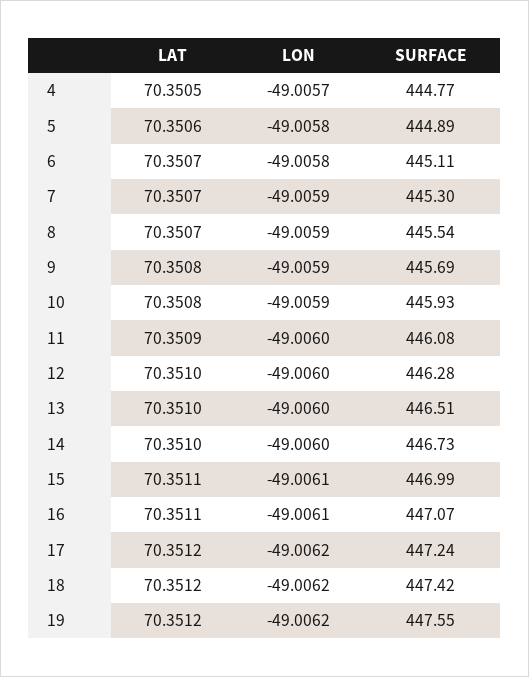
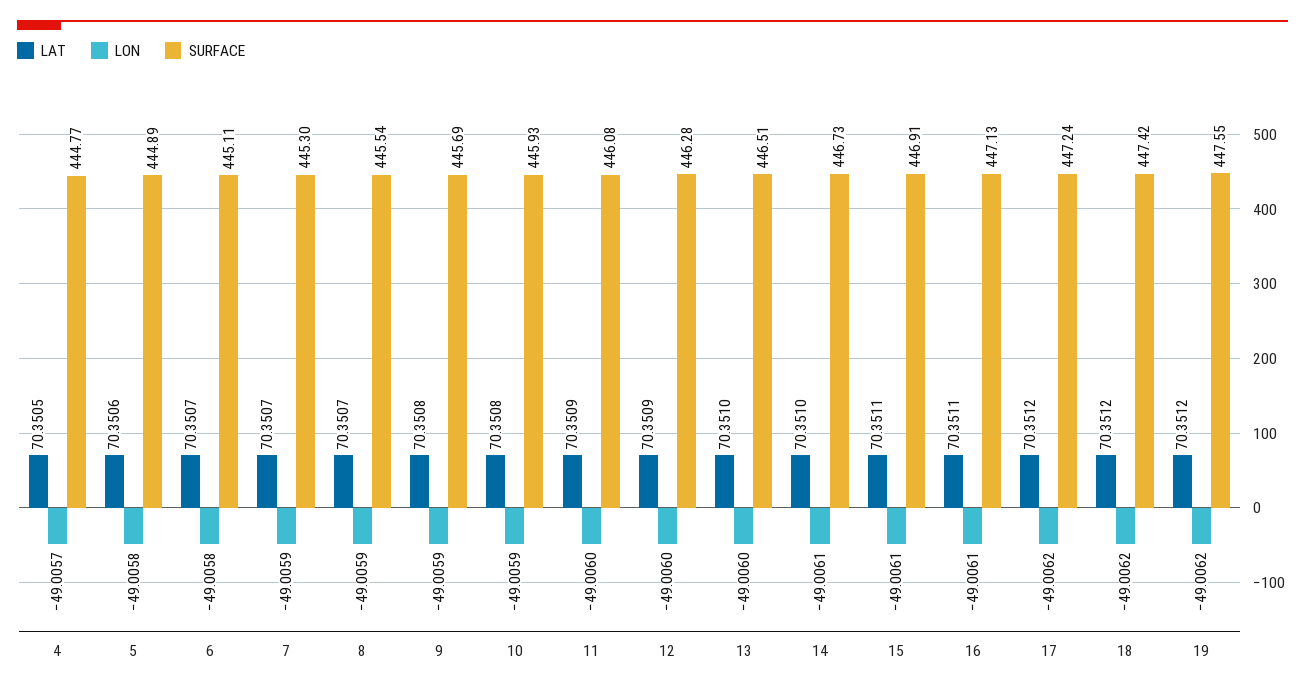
  {
    "LAT": {
      "4": 70.3505,
      "5": 70.3506,
      "6": 70.3507,
      "7": 70.3507,
      "8": 70.3507,
      "9": 70.3508,
      "10": 70.3508,
      "11": 70.3509,
-     "12": 70.351,
+     "12": 70.3509,
      "13": 70.351,
      "14": 70.351,
      "15": 70.3511,
      "16": 70.3511,
      "17": 70.3512,
      "18": 70.3512,
      "19": 70.3512
    },
    "LON": {
      "4": -49.0057,
      "5": -49.0058,
      "6": -49.0058,
      "7": -49.0059,
      "8": -49.0059,
      "9": -49.0059,
      "10": -49.0059,
      "11": -49.006,
      "12": -49.006,
      "13": -49.006,
-     "14": -49.006,
+     "14": -49.0061,
      "15": -49.0061,
      "16": -49.0061,
      "17": -49.0062,
      "18": -49.0062,
      "19": -49.0062
    },
    "SURFACE": {
      "4": 444.77,
      "5": 444.89,
      "6": 445.11,
      "7": 445.3,
      "8": 445.54,
      "9": 445.69,
      "10": 445.93,
      "11": 446.08,
      "12": 446.28,
      "13": 446.51,
      "14": 446.73,
-     "15": 446.99,
+     "15": 446.91,
-     "16": 447.07,
+     "16": 447.13,
      "17": 447.24,
      "18": 447.42,
      "19": 447.55
    }
  }

